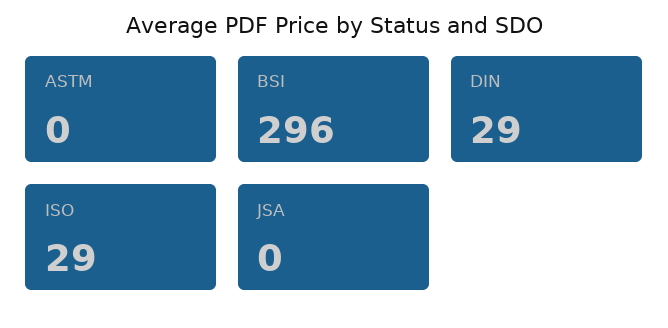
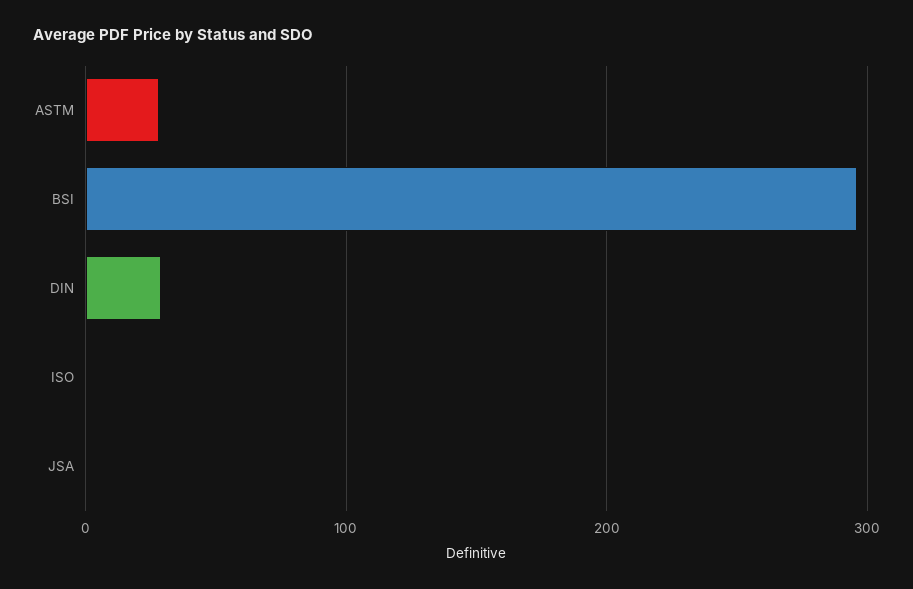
  {
-   "ASTM": 0,
+   "ASTM": 30,
    "BSI": 296,
    "DIN": 29,
-   "ISO": 29,
+   "ISO": 0,
    "JSA": 0
  }

